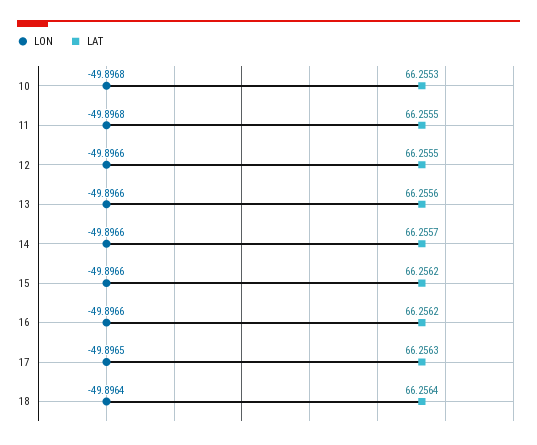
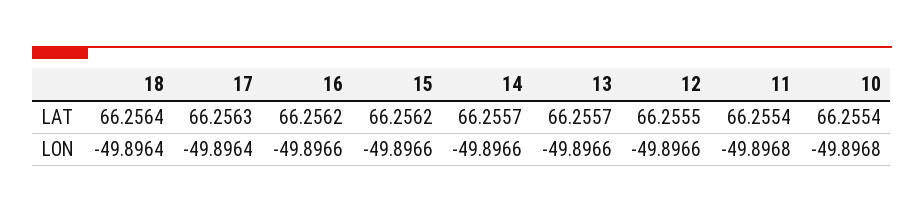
  {
    "LON": {
      "10": -49.8968,
      "11": -49.8968,
      "12": -49.8966,
      "13": -49.8966,
      "14": -49.8966,
      "15": -49.8966,
      "16": -49.8966,
-     "17": -49.8965,
+     "17": -49.8964,
      "18": -49.8964
    },
    "LAT": {
-     "10": 66.2553,
+     "10": 66.2554,
-     "11": 66.2555,
+     "11": 66.2554,
      "12": 66.2555,
-     "13": 66.2556,
+     "13": 66.2557,
      "14": 66.2557,
      "15": 66.2562,
      "16": 66.2562,
      "17": 66.2563,
      "18": 66.2564
    }
  }

